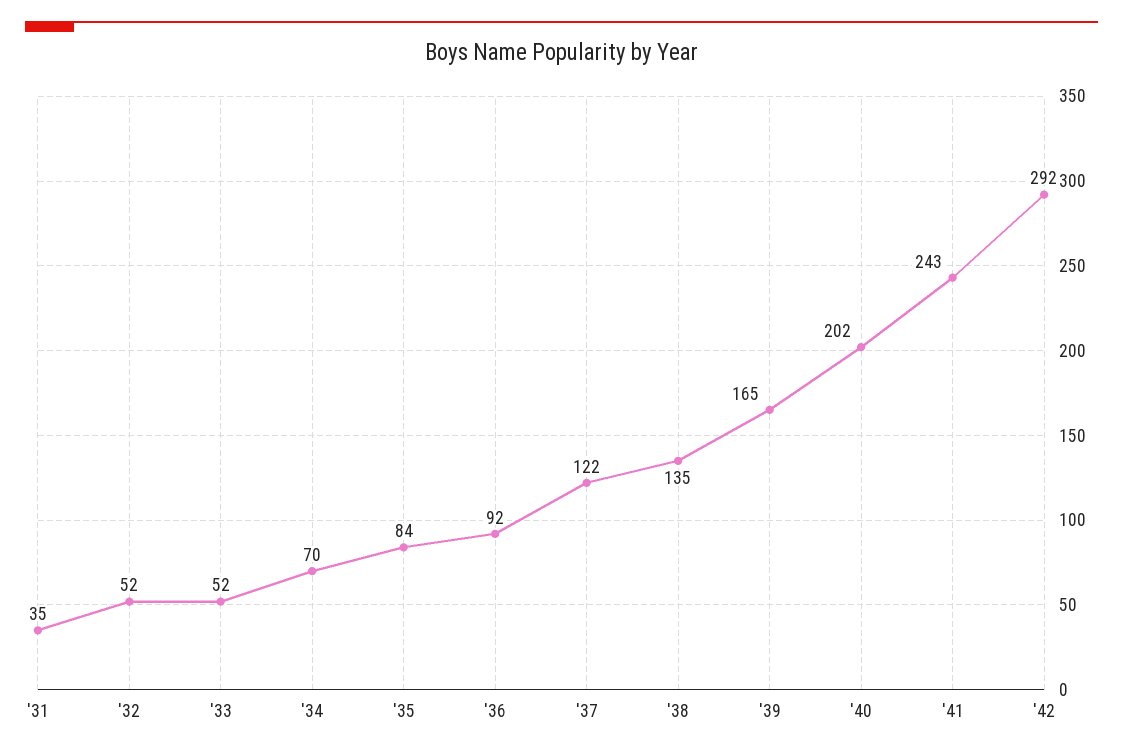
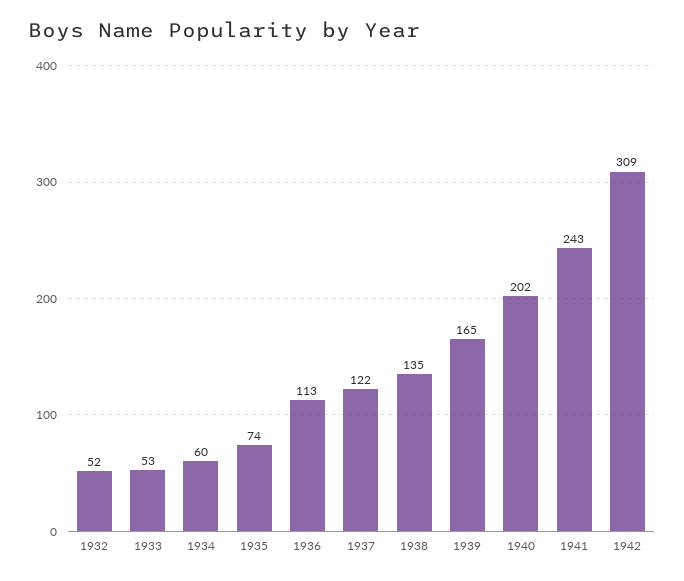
  {
-   "'31": 35,
    "'32": 52,
-   "'33": 52,
+   "'33": 53,
-   "'34": 70,
+   "'34": 60,
-   "'35": 84,
+   "'35": 74,
-   "'36": 92,
+   "'36": 113,
    "'37": 122,
    "'38": 135,
    "'39": 165,
    "'40": 202,
    "'41": 243,
-   "'42": 292
+   "'42": 309
  }

